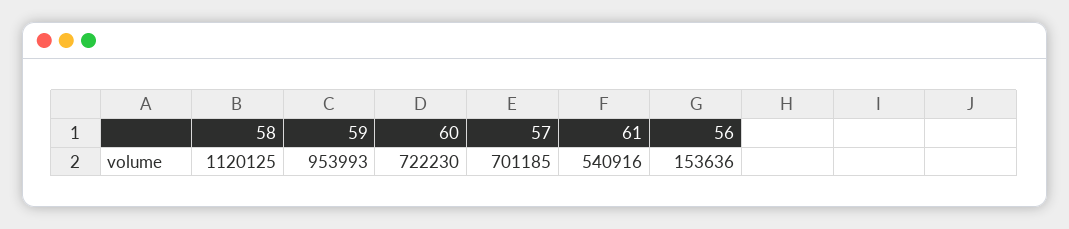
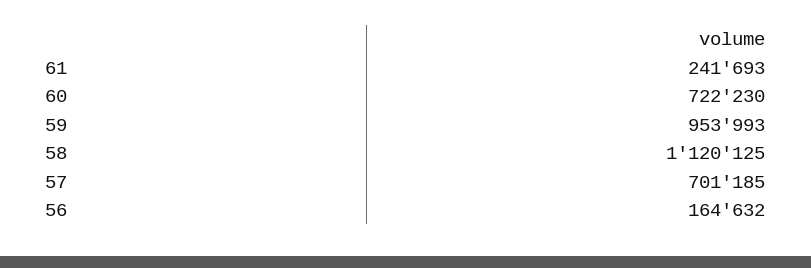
  {
    "58": 1120125,
    "59": 953993,
    "60": 722230,
    "57": 701185,
-   "61": 540916,
+   "61": 241693,
-   "56": 153636
+   "56": 164632
  }

